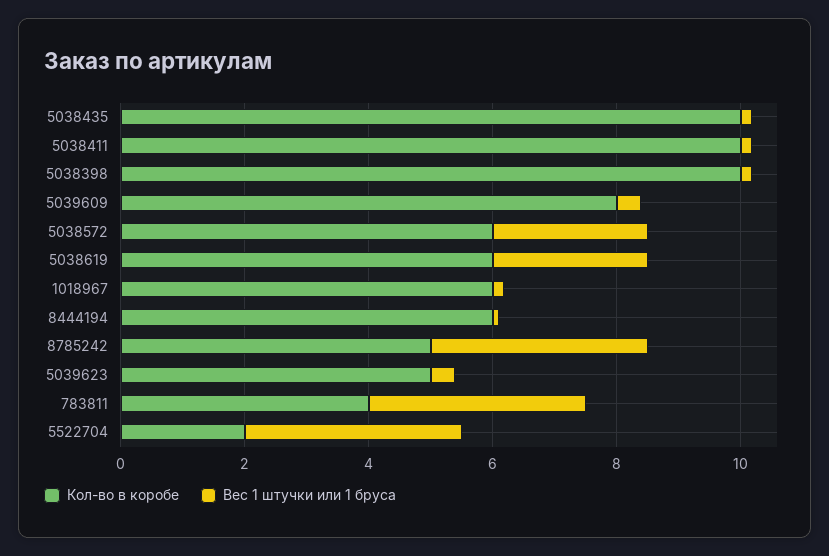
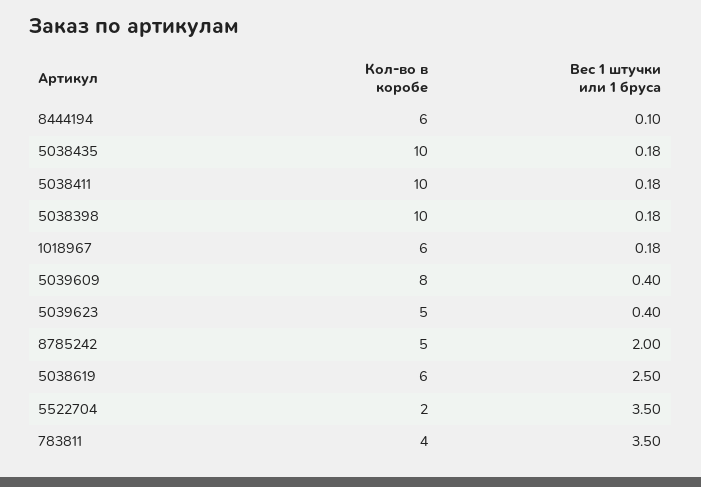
  {
    "Кол-во в коробе": {
      "5038435": 10,
      "5038411": 10,
      "5038398": 10,
      "5039609": 8,
-     "5038572": 6,
      "5038619": 6,
      "1018967": 6,
      "8444194": 6,
      "8785242": 5,
      "5039623": 5,
      "783811": 4,
      "5522704": 2
    },
    "Вес 1 штучки или 1 бруса": {
      "5038435": 0.18,
      "5038411": 0.18,
      "5038398": 0.18,
      "5039609": 0.4,
-     "5038572": 2.5,
      "5038619": 2.5,
      "1018967": 0.18,
      "8444194": 0.1,
-     "8785242": 3.5,
+     "8785242": 2,
      "5039623": 0.4,
      "783811": 3.5,
      "5522704": 3.5
    }
  }

